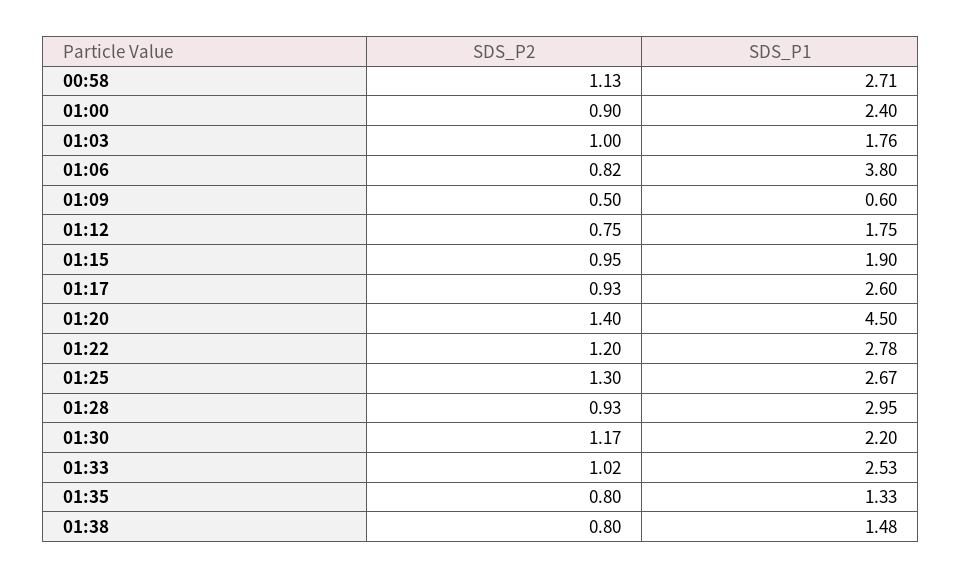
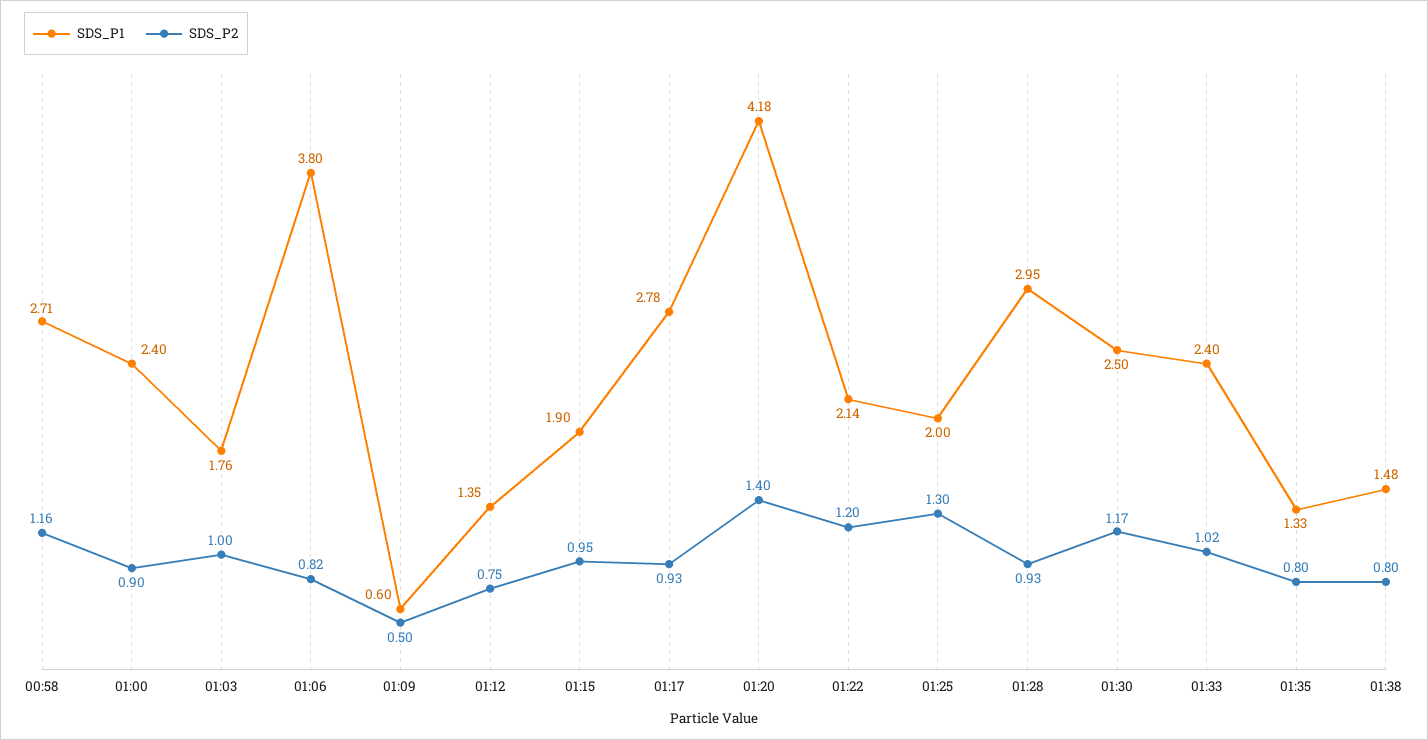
  {
    "SDS_P2": {
-     "00:58": 1.13,
+     "00:58": 1.16,
      "01:00": 0.9,
      "01:03": 1,
      "01:06": 0.82,
      "01:09": 0.5,
      "01:12": 0.75,
      "01:15": 0.95,
      "01:17": 0.93,
      "01:20": 1.4,
      "01:22": 1.2,
      "01:25": 1.3,
      "01:28": 0.93,
      "01:30": 1.17,
      "01:33": 1.02,
      "01:35": 0.8,
      "01:38": 0.8
    },
    "SDS_P1": {
      "00:58": 2.71,
      "01:00": 2.4,
      "01:03": 1.76,
      "01:06": 3.8,
      "01:09": 0.6,
-     "01:12": 1.75,
+     "01:12": 1.35,
      "01:15": 1.9,
-     "01:17": 2.6,
+     "01:17": 2.78,
-     "01:20": 4.5,
+     "01:20": 4.18,
-     "01:22": 2.78,
+     "01:22": 2.14,
-     "01:25": 2.67,
+     "01:25": 2,
      "01:28": 2.95,
-     "01:30": 2.2,
+     "01:30": 2.5,
-     "01:33": 2.53,
+     "01:33": 2.4,
      "01:35": 1.33,
      "01:38": 1.48
    }
  }

